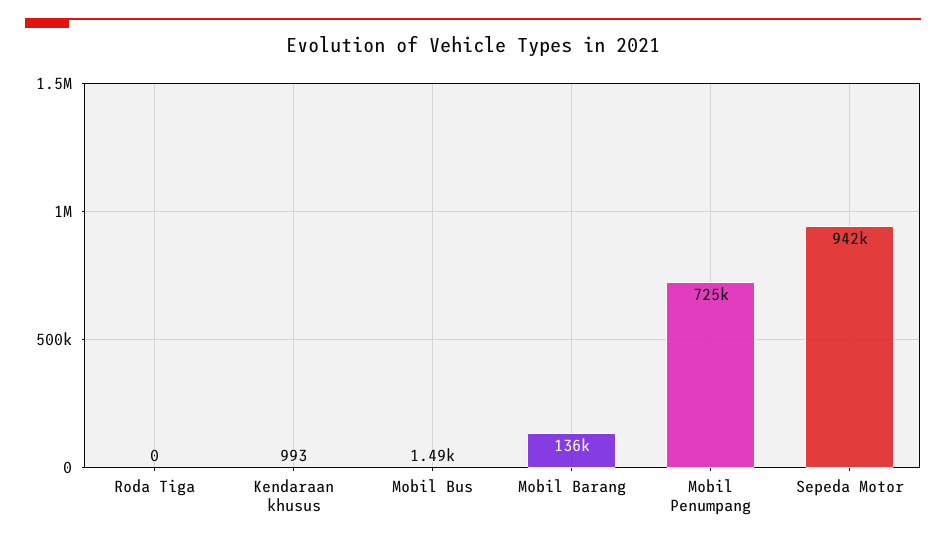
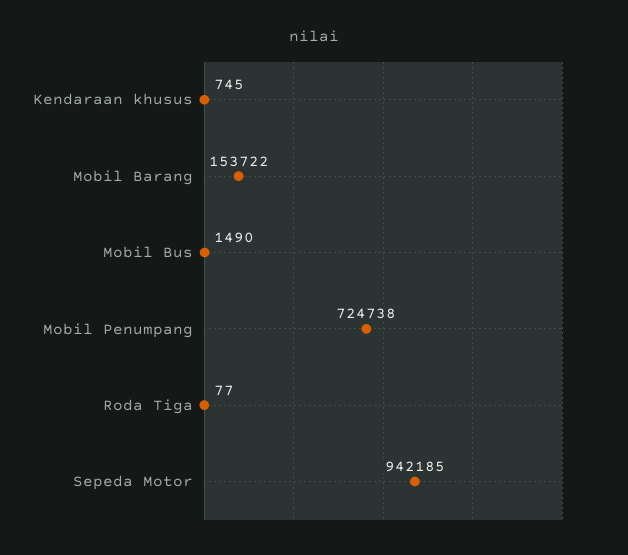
  {
-   "Roda Tiga": 0,
+   "Roda Tiga": 77,
-   "Kendaraan khusus": 993,
+   "Kendaraan khusus": 745,
    "Mobil Bus": 1490,
-   "Mobil Barang": 136000,
+   "Mobil Barang": 153722,
    "Mobil Penumpang": 724738,
    "Sepeda Motor": 942185
  }

